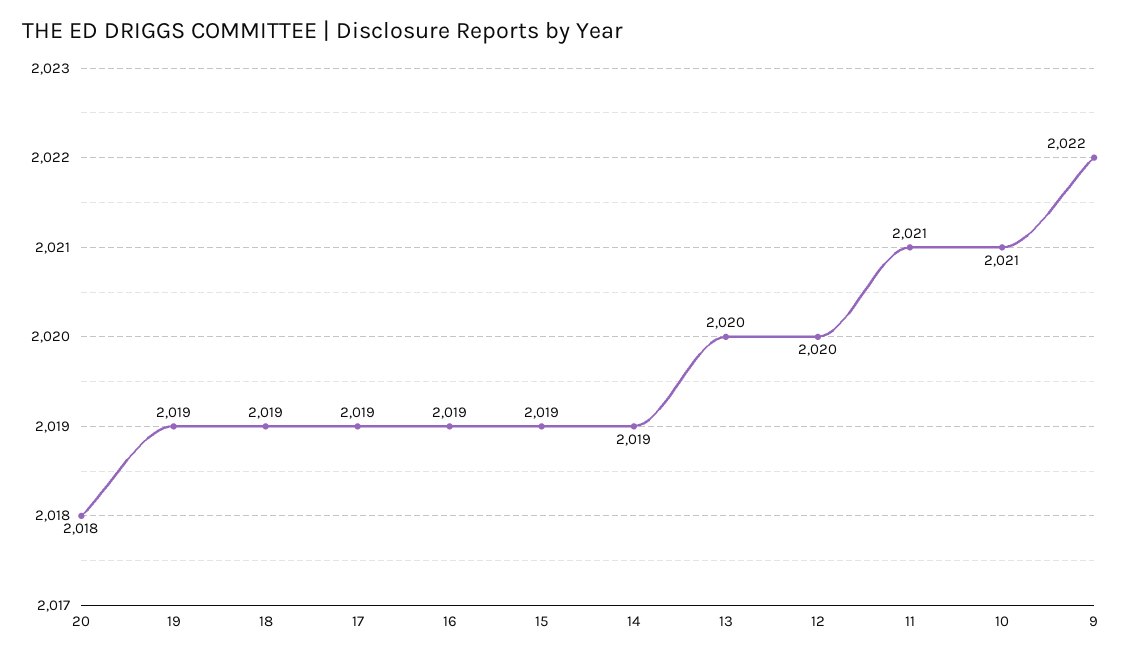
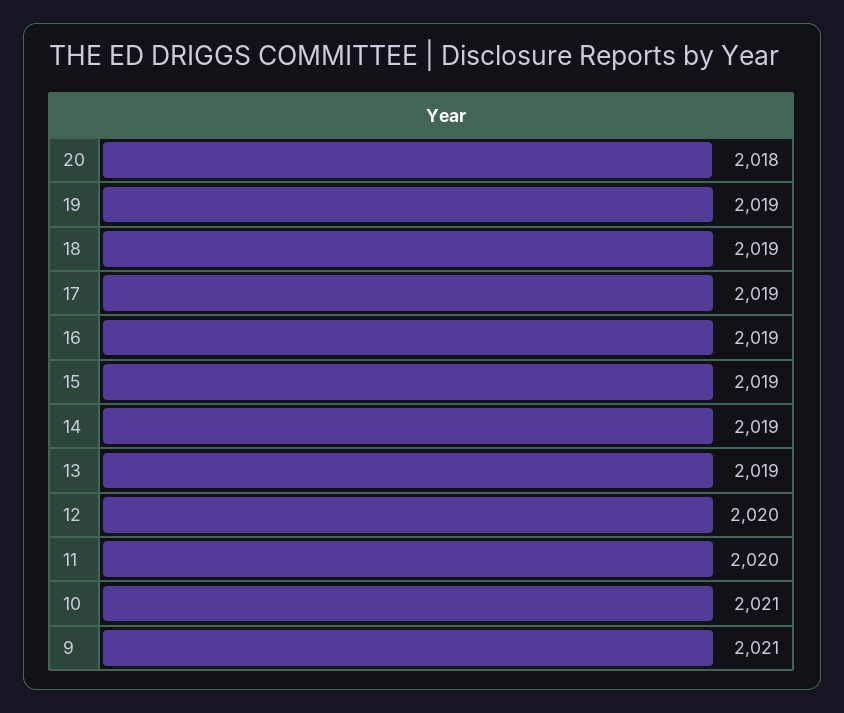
  {
    "20": 2018,
    "19": 2019,
    "18": 2019,
    "17": 2019,
    "16": 2019,
    "15": 2019,
    "14": 2019,
-   "13": 2020,
+   "13": 2019,
    "12": 2020,
-   "11": 2021,
+   "11": 2020,
    "10": 2021,
-   "9": 2022
+   "9": 2021
  }

